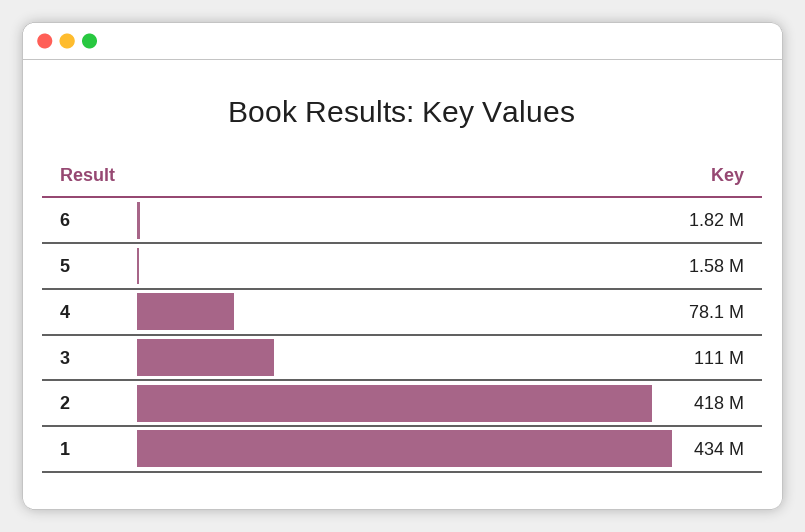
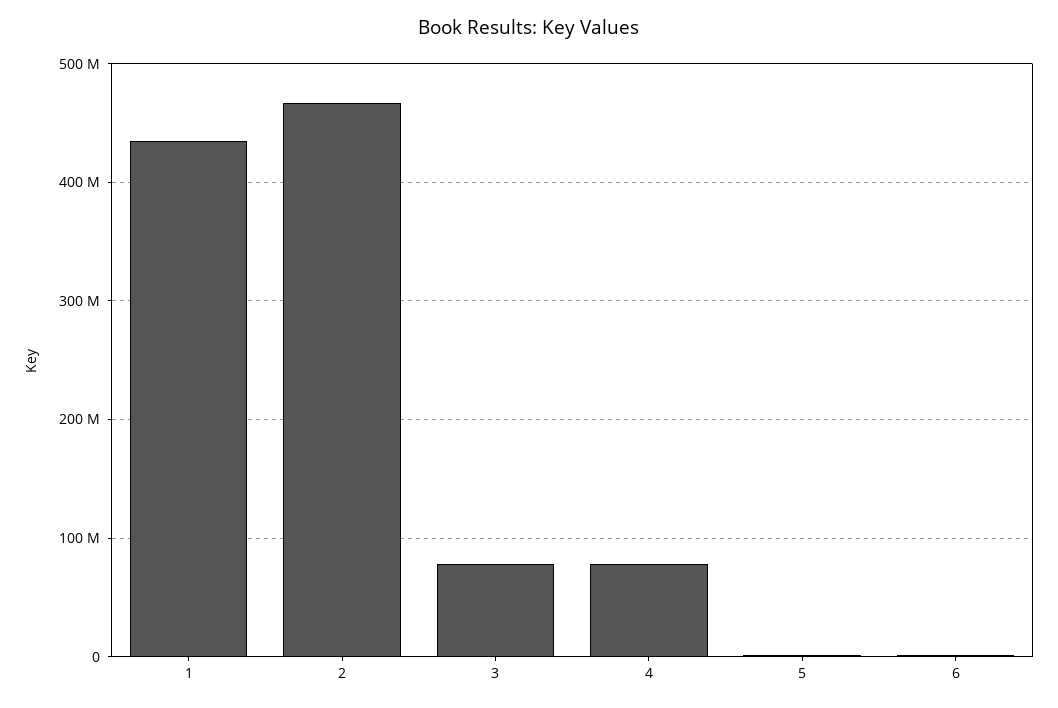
  {
    "6": 1820000,
    "5": 1580000,
    "4": 78100000,
-   "3": 111000000,
+   "3": 80000000,
-   "2": 418000000,
+   "2": 470000000,
    "1": 434000000
  }

